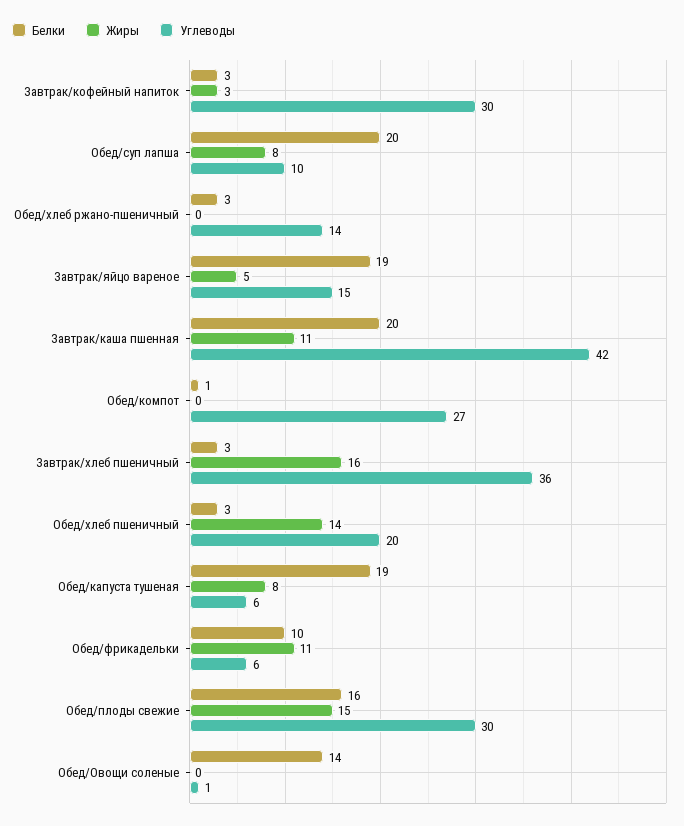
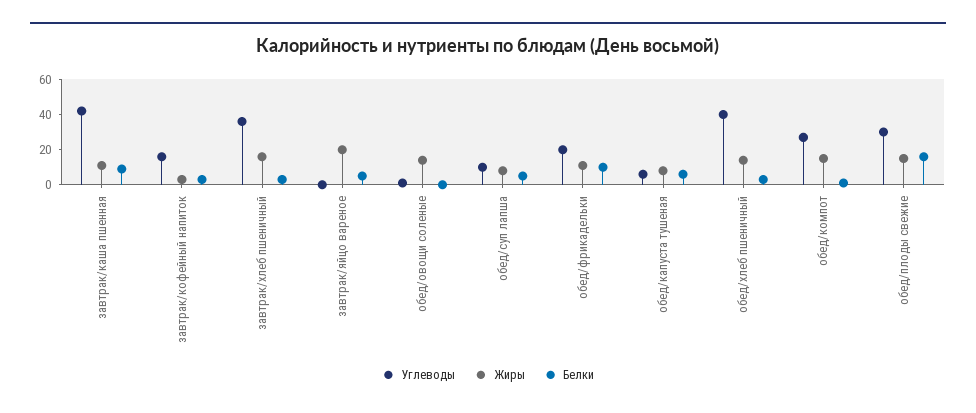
  {
    "Белки": {
      "Завтрак/кофейный напиток": 3,
-     "Обед/суп лапша": 20,
+     "Обед/суп лапша": 5,
-     "Обед/хлеб ржано-пшеничный": 3,
-     "Завтрак/яйцо вареное": 19,
+     "Завтрак/яйцо вареное": 5,
-     "Завтрак/каша пшенная": 20,
+     "Завтрак/каша пшенная": 10,
      "Обед/компот": 1,
      "Завтрак/хлеб пшеничный": 3,
      "Обед/хлеб пшеничный": 3,
-     "Обед/капуста тушеная": 19,
+     "Обед/капуста тушеная": 5,
      "Обед/фрикадельки": 10,
      "Обед/плоды свежие": 16,
-     "Обед/Овощи соленые": 14
+     "Обед/Овощи соленые": 0
    },
    "Жиры": {
      "Завтрак/кофейный напиток": 3,
      "Обед/суп лапша": 8,
-     "Обед/хлеб ржано-пшеничный": 0,
-     "Завтрак/яйцо вареное": 5,
+     "Завтрак/яйцо вареное": 20,
      "Завтрак/каша пшенная": 11,
-     "Обед/компот": 0,
+     "Обед/компот": 15,
      "Завтрак/хлеб пшеничный": 16,
      "Обед/хлеб пшеничный": 14,
      "Обед/капуста тушеная": 8,
      "Обед/фрикадельки": 11,
      "Обед/плоды свежие": 15,
-     "Обед/Овощи соленые": 0
+     "Обед/Овощи соленые": 15
    },
    "Углеводы": {
-     "Завтрак/кофейный напиток": 30,
+     "Завтрак/кофейный напиток": 15,
      "Обед/суп лапша": 10,
-     "Обед/хлеб ржано-пшеничный": 14,
-     "Завтрак/яйцо вареное": 15,
+     "Завтрак/яйцо вареное": 0,
      "Завтрак/каша пшенная": 42,
      "Обед/компот": 27,
      "Завтрак/хлеб пшеничный": 36,
-     "Обед/хлеб пшеничный": 20,
+     "Обед/хлеб пшеничный": 40,
      "Обед/капуста тушеная": 6,
-     "Обед/фрикадельки": 6,
+     "Обед/фрикадельки": 20,
      "Обед/плоды свежие": 30,
      "Обед/Овощи соленые": 1
    }
  }

